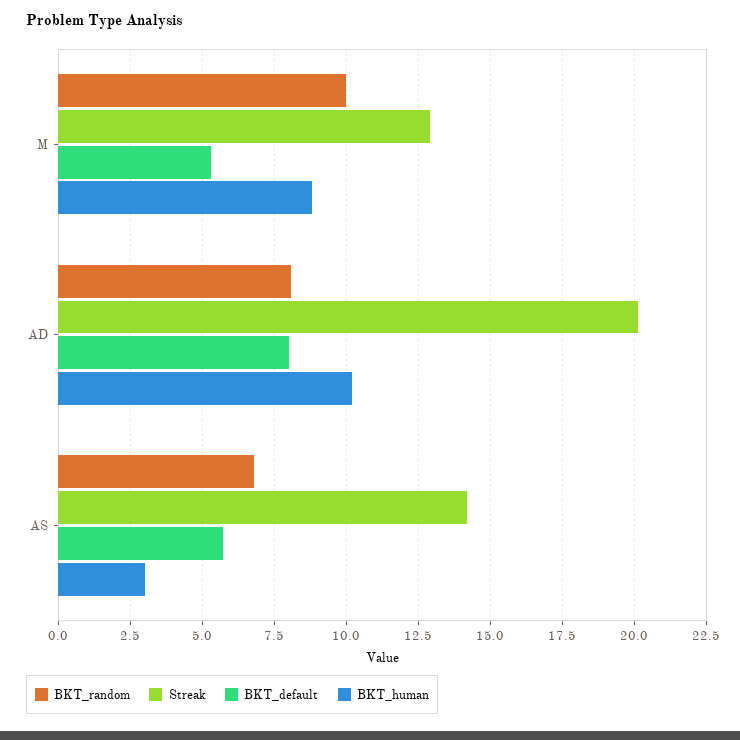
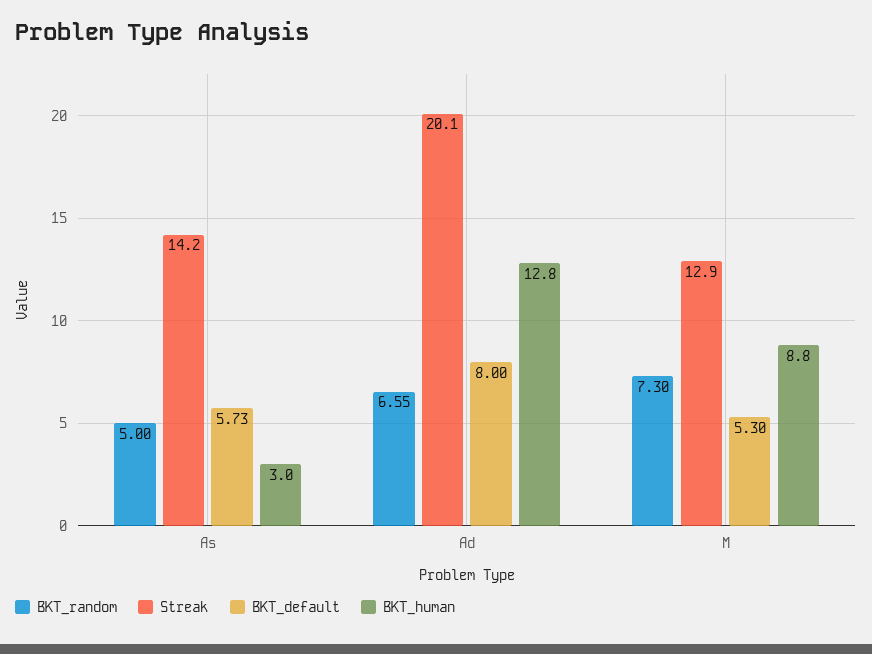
  {
    "BKT_random": {
-     "M": 10,
+     "M": 7.3,
-     "AD": 8,
+     "AD": 6.55,
-     "AS": 6.75
+     "AS": 5
    },
    "Streak": {
      "M": 12.9,
      "AD": 20.1,
      "AS": 14.2
    },
    "BKT_default": {
      "M": 5.3,
      "AD": 8,
      "AS": 5.73
    },
    "BKT_human": {
      "M": 8.8,
-     "AD": 10.25,
+     "AD": 12.8,
      "AS": 3
    }
  }

